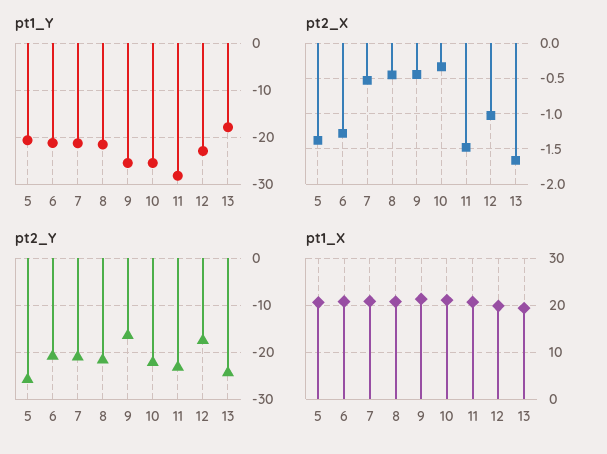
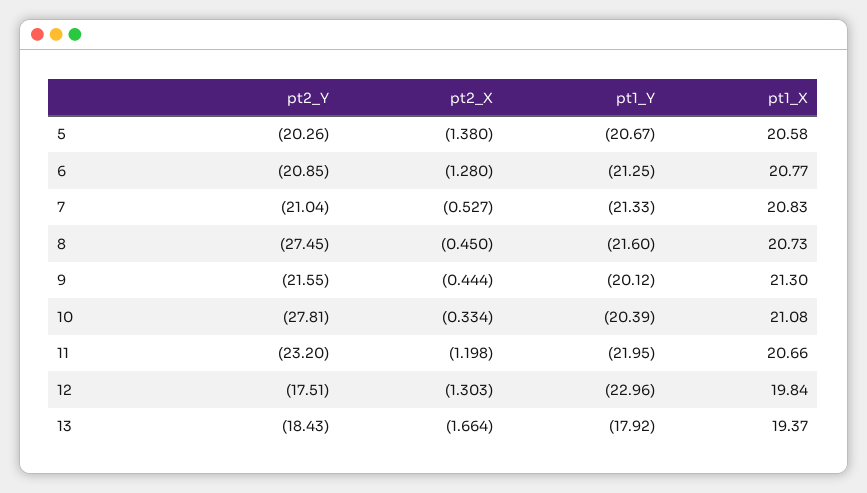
  {
    "pt1_Y": {
      "5": -20.67,
      "6": -21.25,
      "7": -21.33,
      "8": -21.6,
-     "9": -26,
+     "9": -20.12,
-     "10": -26,
+     "10": -20.39,
-     "11": -28,
+     "11": -21.95,
      "12": -22.96,
      "13": -17.92
    },
    "pt2_X": {
      "5": -1.38,
      "6": -1.28,
      "7": -0.527,
      "8": -0.45,
      "9": -0.444,
      "10": -0.334,
-     "11": -1.5,
+     "11": -1.198,
-     "12": -1,
+     "12": -1.303,
      "13": -1.664
    },
    "pt2_Y": {
-     "5": -26,
+     "5": -20.26,
      "6": -20.85,
      "7": -21.04,
-     "8": -22,
+     "8": -27.45,
-     "9": -16,
+     "9": -21.55,
-     "10": -22,
+     "10": -27.81,
      "11": -23.2,
      "12": -17.51,
-     "13": -24
+     "13": -18.43
    },
    "pt1_X": {
      "5": 20.58,
      "6": 20.77,
      "7": 20.83,
      "8": 20.73,
      "9": 21.3,
      "10": 21.08,
      "11": 20.66,
      "12": 19.84,
      "13": 19.37
    }
  }

